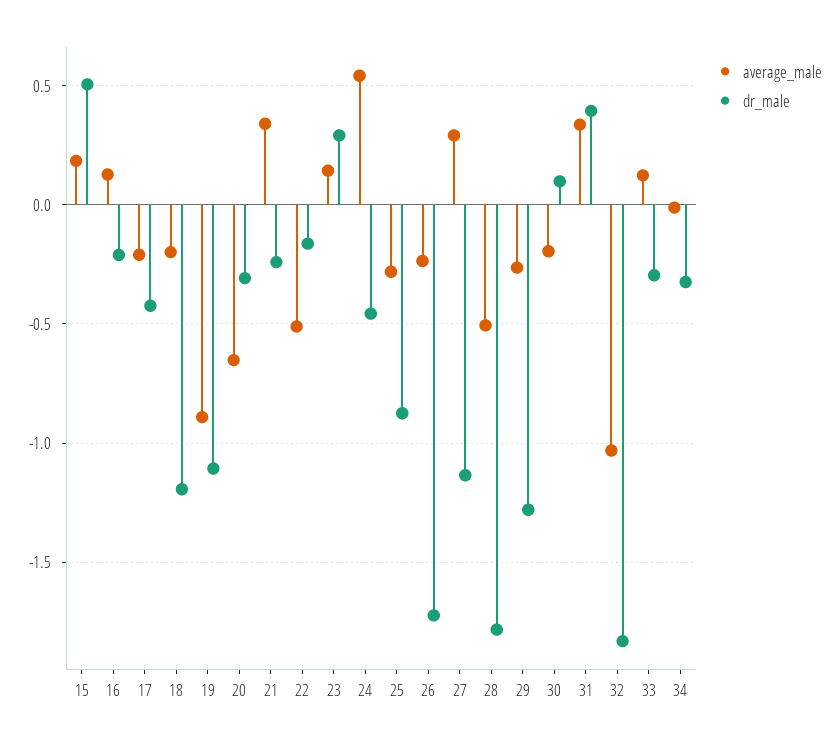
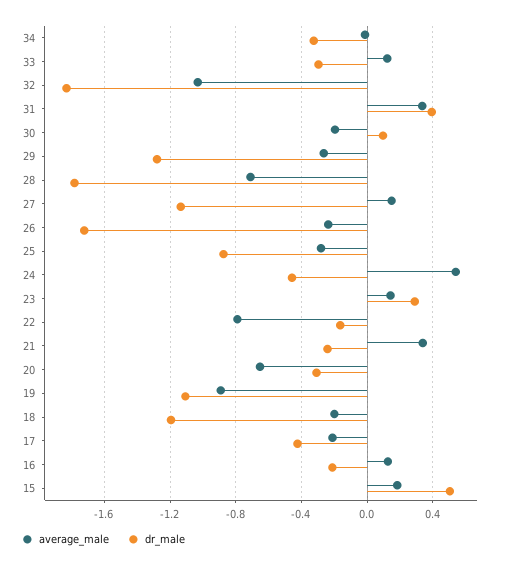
  {
    "average_male": {
      "15": 0.2,
      "16": 0.15,
      "17": -0.2,
      "18": -0.2,
      "19": -0.9,
      "20": -0.65,
      "21": 0.35,
-     "22": -0.5,
+     "22": -0.8,
      "23": 0.15,
      "24": 0.55,
      "25": -0.3,
      "26": -0.25,
-     "27": 0.3,
+     "27": 0.15,
-     "28": -0.5,
+     "28": -0.7,
      "29": -0.25,
      "30": -0.2,
      "31": 0.35,
      "32": -1.05,
      "33": 0.1,
      "34": 0
    },
    "dr_male": {
      "15": 0.5,
      "16": -0.2,
      "17": -0.4,
      "18": -1.2,
      "19": -1.1,
      "20": -0.3,
      "21": -0.25,
      "22": -0.15,
      "23": 0.3,
      "24": -0.45,
      "25": -0.9,
      "26": -1.7,
      "27": -1.15,
      "28": -1.8,
      "29": -1.3,
      "30": 0.1,
      "31": 0.4,
      "32": -1.85,
      "33": -0.3,
      "34": -0.3
    }
  }

